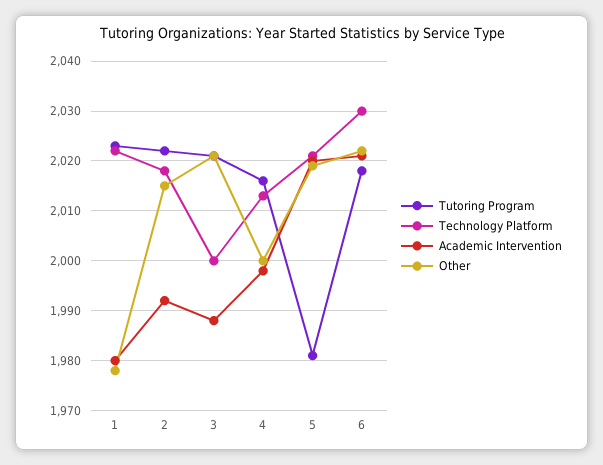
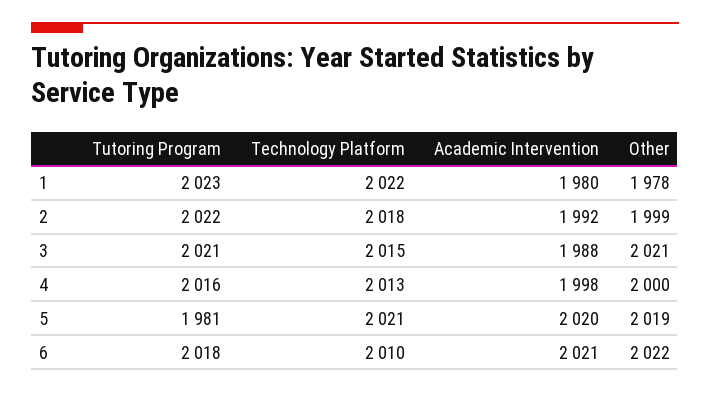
  {
    "Tutoring Program": {
      "1": 2023,
      "2": 2022,
      "3": 2021,
      "4": 2016,
      "5": 1981,
      "6": 2018
    },
    "Technology Platform": {
      "1": 2022,
      "2": 2018,
-     "3": 2000,
+     "3": 2015,
      "4": 2013,
      "5": 2021,
-     "6": 2030
+     "6": 2010
    },
    "Academic Intervention": {
      "1": 1980,
      "2": 1992,
      "3": 1988,
      "4": 1998,
      "5": 2020,
      "6": 2021
    },
    "Other": {
      "1": 1978,
-     "2": 2015,
+     "2": 1999,
      "3": 2021,
      "4": 2000,
      "5": 2019,
      "6": 2022
    }
  }

